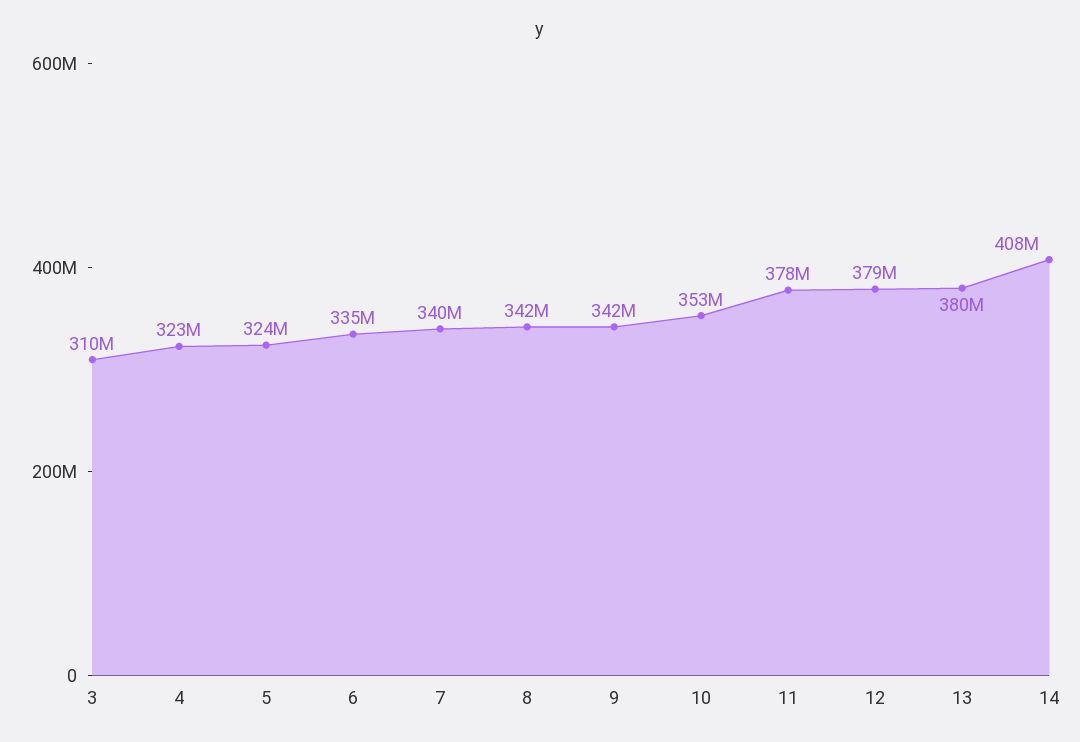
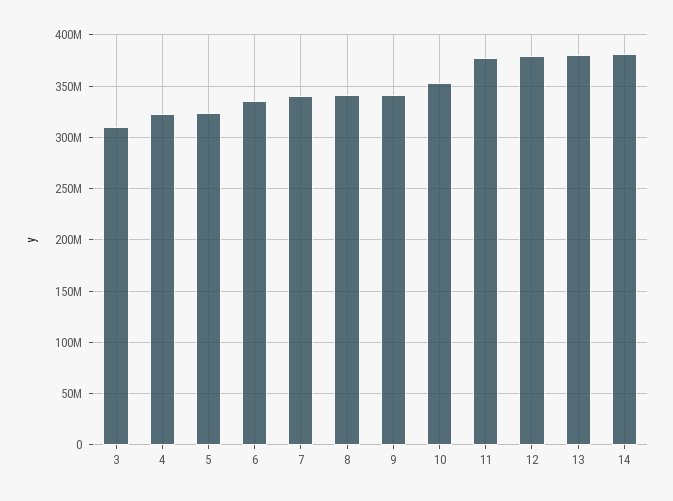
  {
    "3": 310000000,
    "4": 323000000,
    "5": 324000000,
    "6": 335000000,
    "7": 340000000,
    "8": 342000000,
    "9": 342000000,
    "10": 353000000,
    "11": 378000000,
    "12": 379000000,
    "13": 380000000,
-   "14": 408000000
+   "14": 380000000
  }

